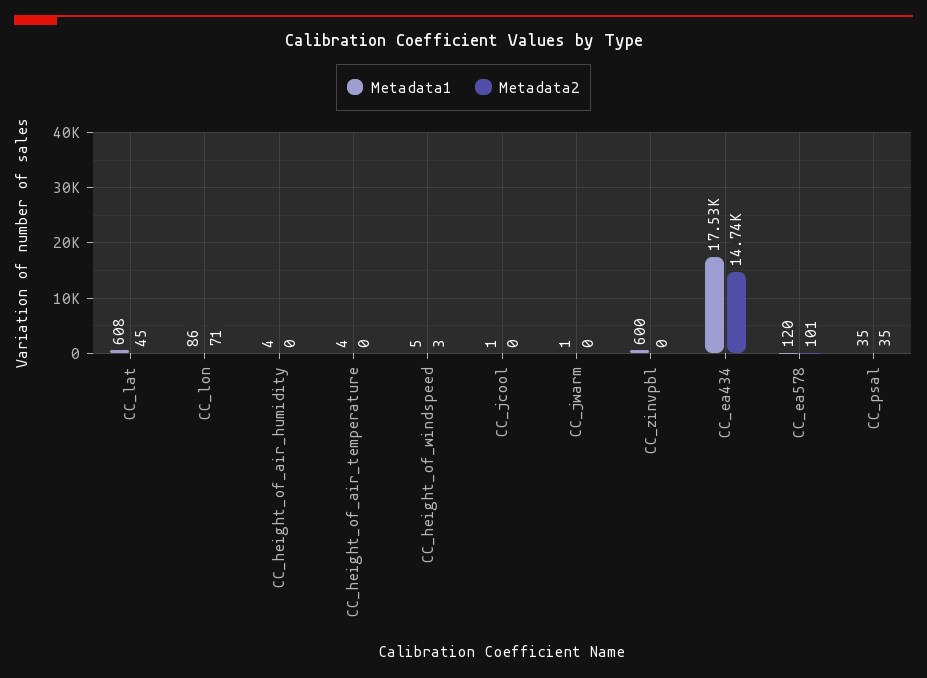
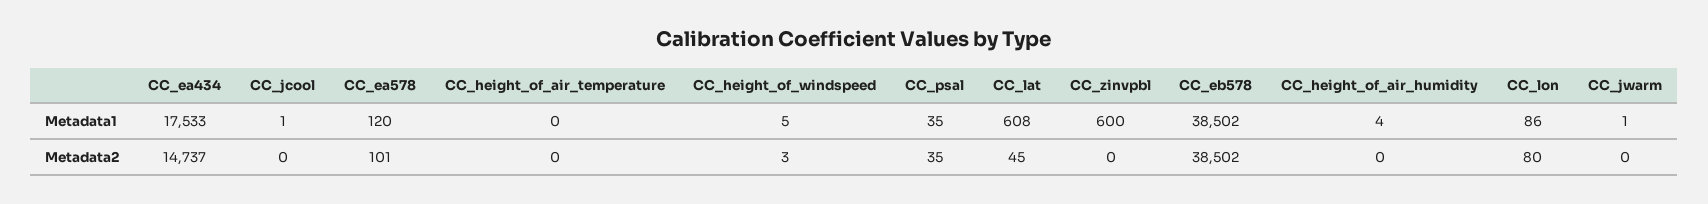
  {
    "Metadata1": {
      "CC_lat": 608,
      "CC_lon": 86,
      "CC_height_of_air_humidity": 4,
-     "CC_height_of_air_temperature": 4,
+     "CC_height_of_air_temperature": 0,
      "CC_height_of_windspeed": 5,
      "CC_jcool": 1,
      "CC_jwarm": 1,
      "CC_zinvpbl": 600,
      "CC_ea434": 17533,
      "CC_ea578": 120,
-     "CC_psal": 35
+     "CC_psal": 35,
+     "CC_eb578": 38502
    },
    "Metadata2": {
      "CC_lat": 45,
-     "CC_lon": 71,
+     "CC_lon": 80,
      "CC_height_of_air_humidity": 0,
      "CC_height_of_air_temperature": 0,
      "CC_height_of_windspeed": 3,
      "CC_jcool": 0,
      "CC_jwarm": 0,
      "CC_zinvpbl": 0,
      "CC_ea434": 14737,
      "CC_ea578": 101,
-     "CC_psal": 35
+     "CC_psal": 35,
+     "CC_eb578": 38502
    }
  }

